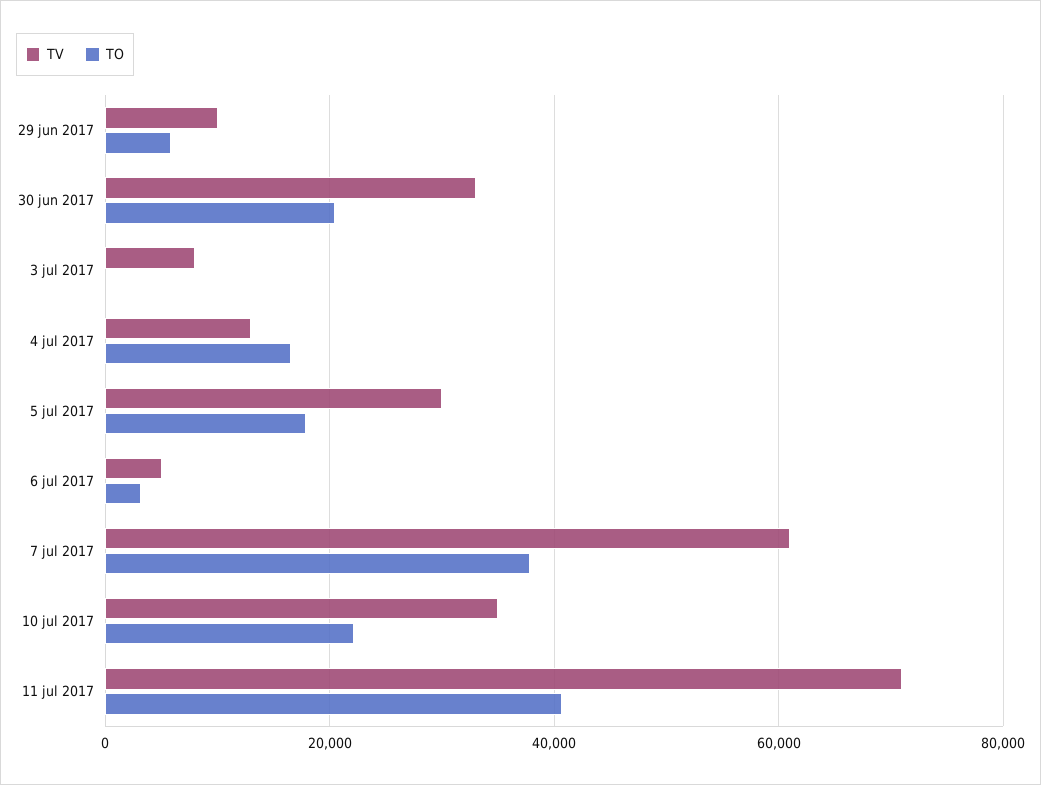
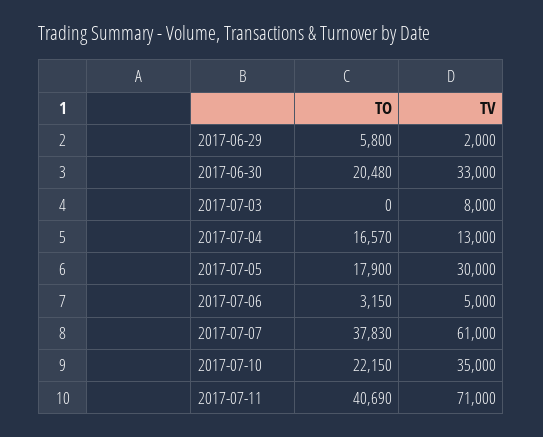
  {
    "TV": {
-     "29 jun 2017": 10000,
+     "29 jun 2017": 2000,
      "30 jun 2017": 33000,
      "3 jul 2017": 8000,
      "4 jul 2017": 13000,
      "5 jul 2017": 30000,
      "6 jul 2017": 5000,
      "7 jul 2017": 61000,
      "10 jul 2017": 35000,
      "11 jul 2017": 71000
    },
    "TO": {
      "29 jun 2017": 5800,
      "30 jun 2017": 20480,
      "3 jul 2017": 0,
      "4 jul 2017": 16570,
      "5 jul 2017": 17900,
      "6 jul 2017": 3150,
      "7 jul 2017": 37830,
      "10 jul 2017": 22150,
      "11 jul 2017": 40690
    }
  }

